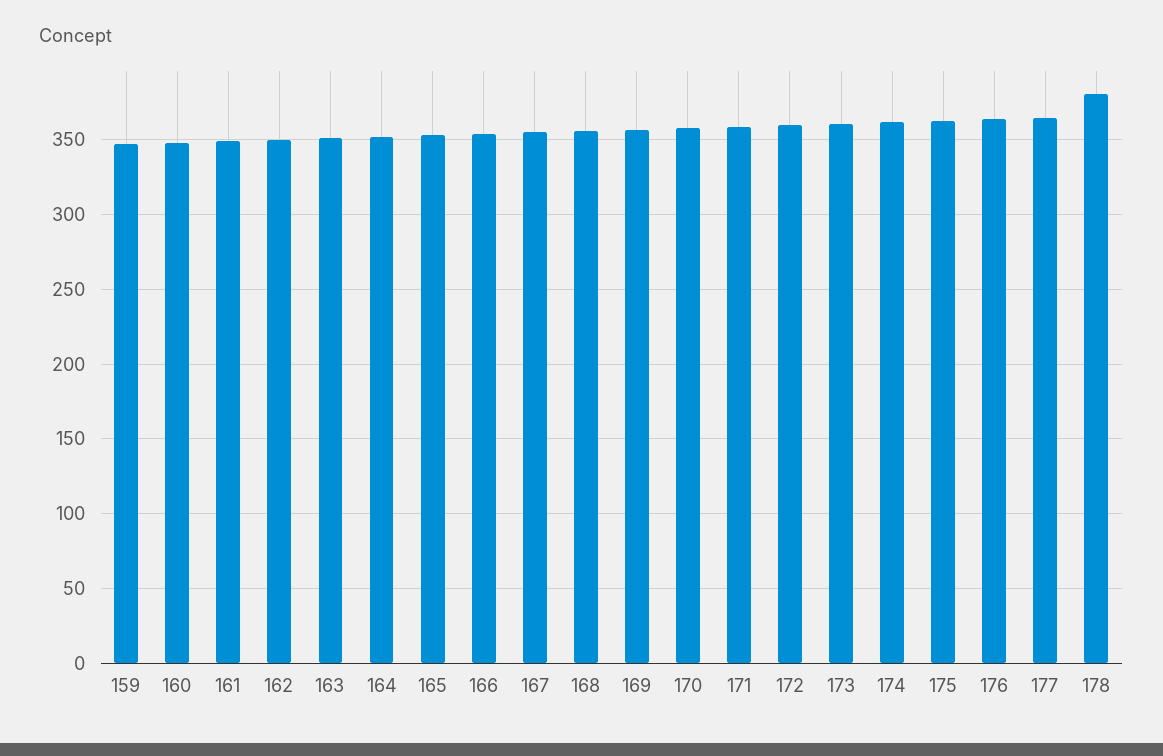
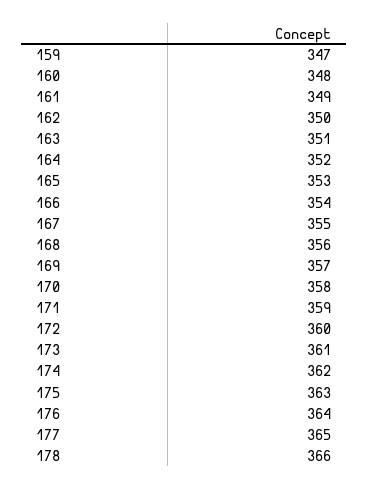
  {
    "159": 347,
    "160": 348,
    "161": 349,
    "162": 350,
    "163": 351,
    "164": 352,
    "165": 353,
    "166": 354,
    "167": 355,
    "168": 356,
    "169": 357,
    "170": 358,
    "171": 359,
    "172": 360,
    "173": 361,
    "174": 362,
    "175": 363,
    "176": 364,
    "177": 365,
-   "178": 380
+   "178": 366
  }

